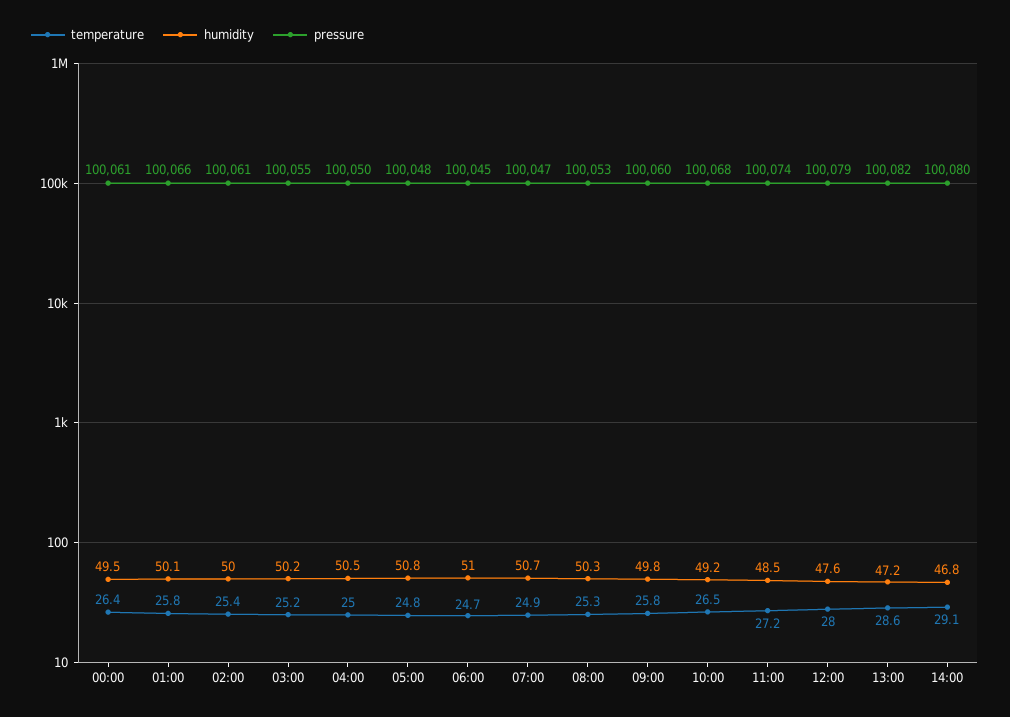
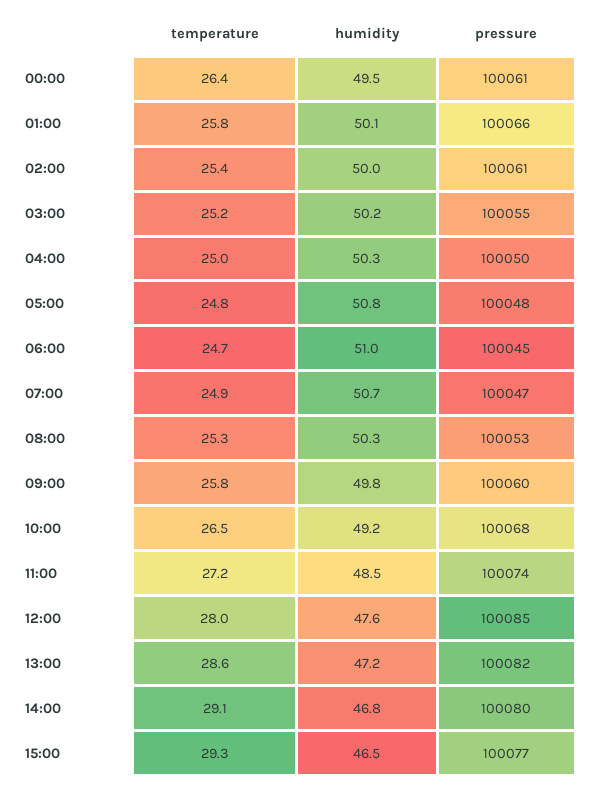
  {
    "temperature": {
      "00:00": 26.4,
      "01:00": 25.8,
      "02:00": 25.4,
      "03:00": 25.2,
      "04:00": 25,
      "05:00": 24.8,
      "06:00": 24.7,
      "07:00": 24.9,
      "08:00": 25.3,
      "09:00": 25.8,
      "10:00": 26.5,
      "11:00": 27.2,
      "12:00": 28,
      "13:00": 28.6,
-     "14:00": 29.1
+     "14:00": 29.1,
+     "15:00": 29.3
    },
    "humidity": {
      "00:00": 49.5,
      "01:00": 50.1,
      "02:00": 50,
      "03:00": 50.2,
-     "04:00": 50.5,
+     "04:00": 50.3,
      "05:00": 50.8,
      "06:00": 51,
      "07:00": 50.7,
      "08:00": 50.3,
      "09:00": 49.8,
      "10:00": 49.2,
      "11:00": 48.5,
      "12:00": 47.6,
      "13:00": 47.2,
-     "14:00": 46.8
+     "14:00": 46.8,
+     "15:00": 46.5
    },
    "pressure": {
      "00:00": 100061,
      "01:00": 100066,
      "02:00": 100061,
      "03:00": 100055,
      "04:00": 100050,
      "05:00": 100048,
      "06:00": 100045,
      "07:00": 100047,
      "08:00": 100053,
      "09:00": 100060,
      "10:00": 100068,
      "11:00": 100074,
-     "12:00": 100079,
+     "12:00": 100085,
      "13:00": 100082,
-     "14:00": 100080
+     "14:00": 100080,
+     "15:00": 100077
    }
  }

